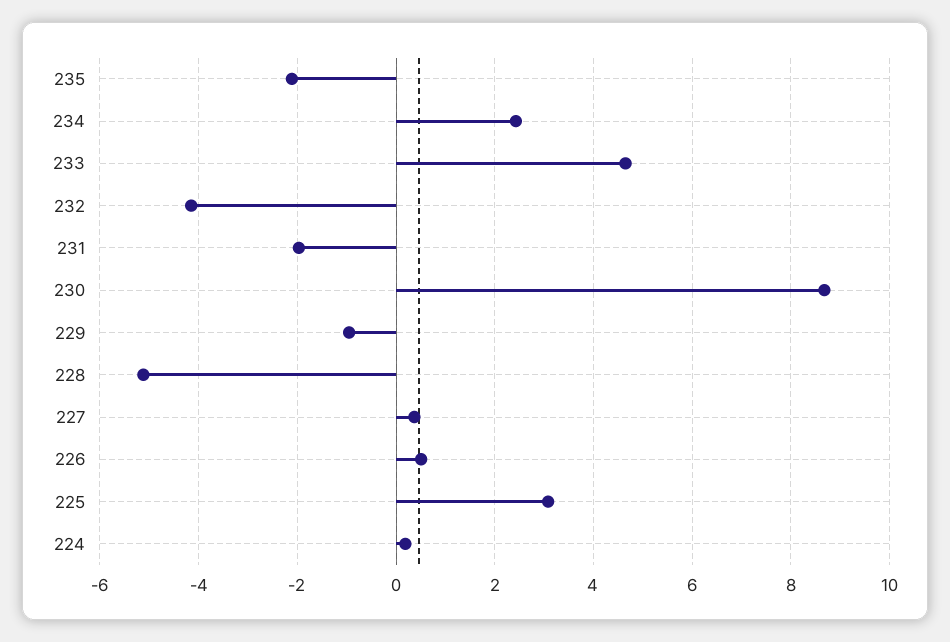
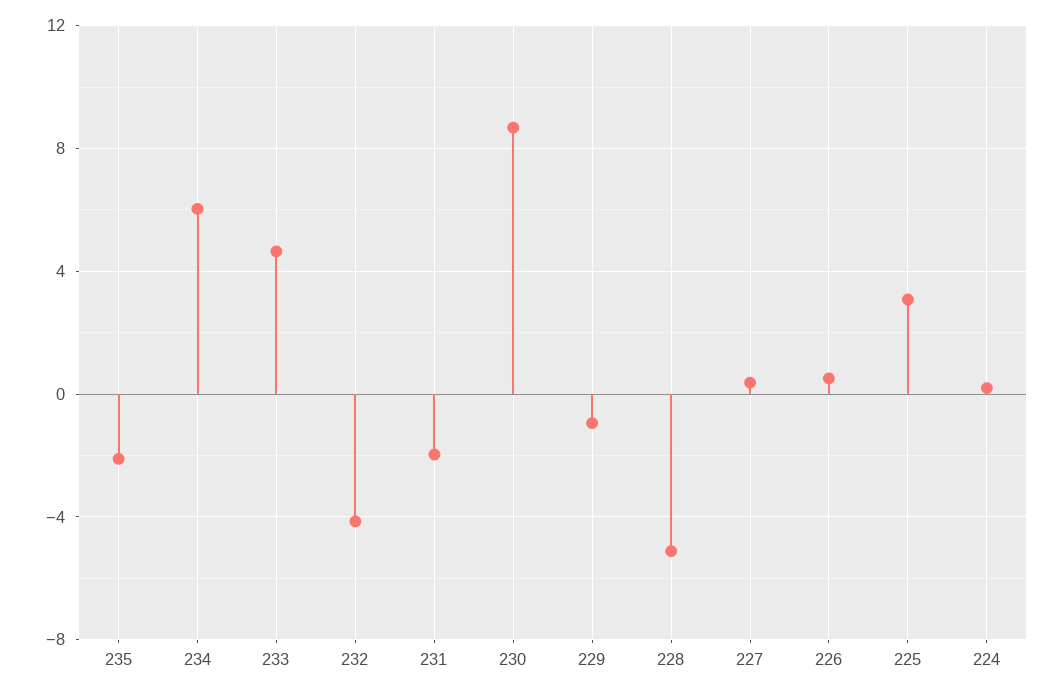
  {
    "235": -2.2,
-   "234": 2.4,
+   "234": 6,
    "233": 4.6,
    "232": -4.2,
    "231": -2,
    "230": 8.6,
    "229": -1,
    "228": -5.2,
    "227": 0.4,
    "226": 0.6,
    "225": 3,
    "224": 0.2
  }

